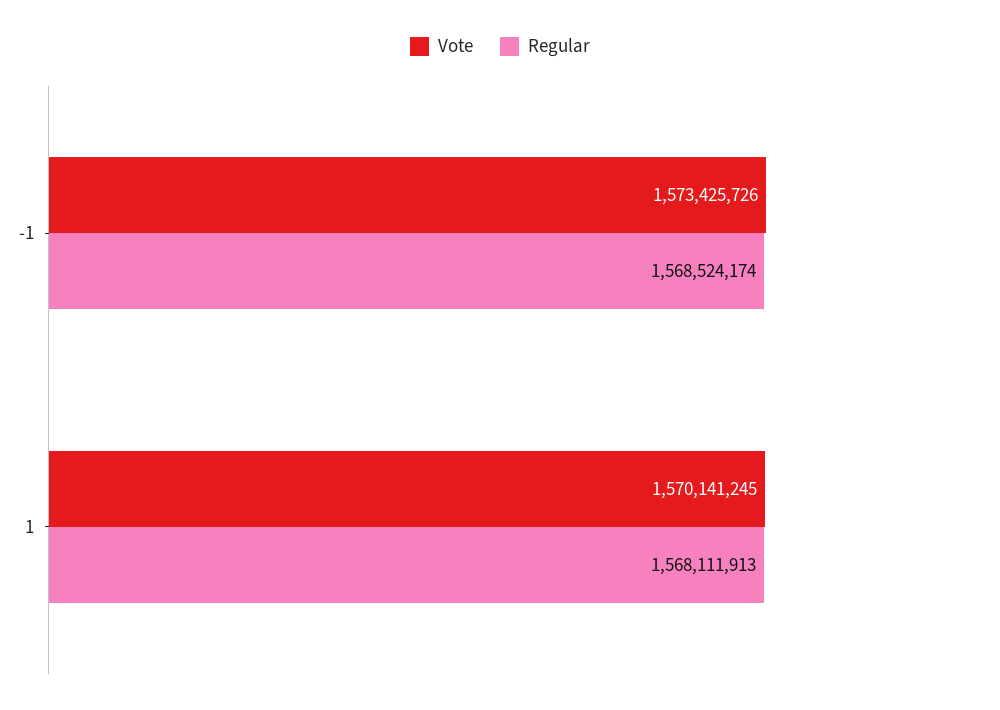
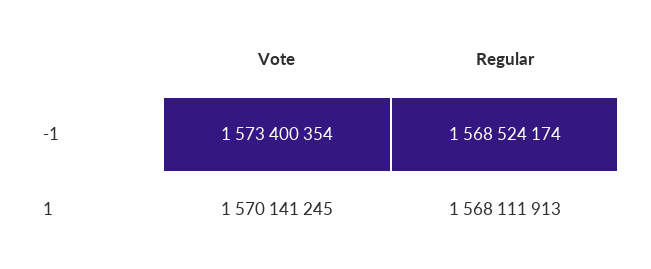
  {
    "Vote": {
-     "-1": 1573425726,
+     "-1": 1573400354,
      "1": 1570141245
    },
    "Regular": {
      "-1": 1568524174,
      "1": 1568111913
    }
  }

